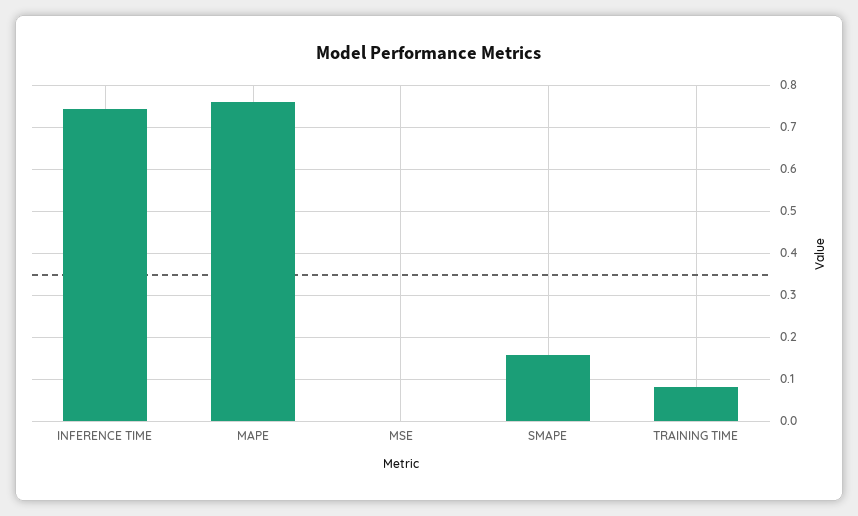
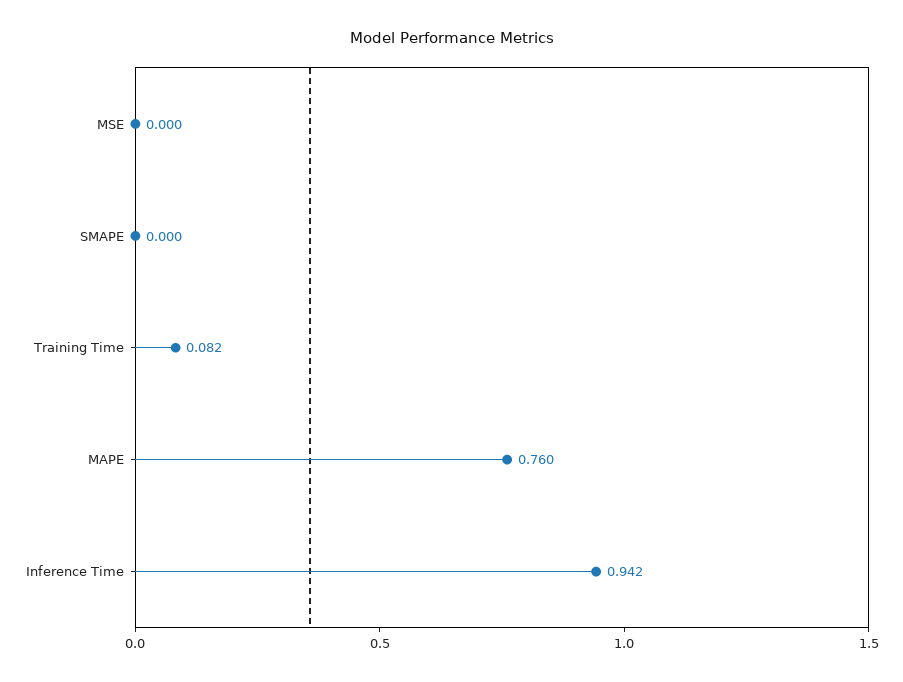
  {
-   "INFERENCE TIME": 0.74,
+   "INFERENCE TIME": 0.942,
    "MAPE": 0.76,
    "MSE": 0,
-   "SMAPE": 0.16,
+   "SMAPE": 0,
    "TRAINING TIME": 0.082
  }

